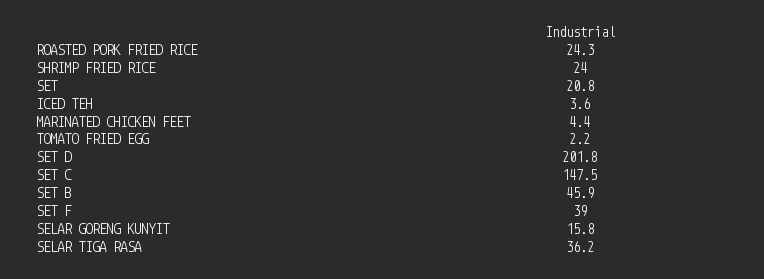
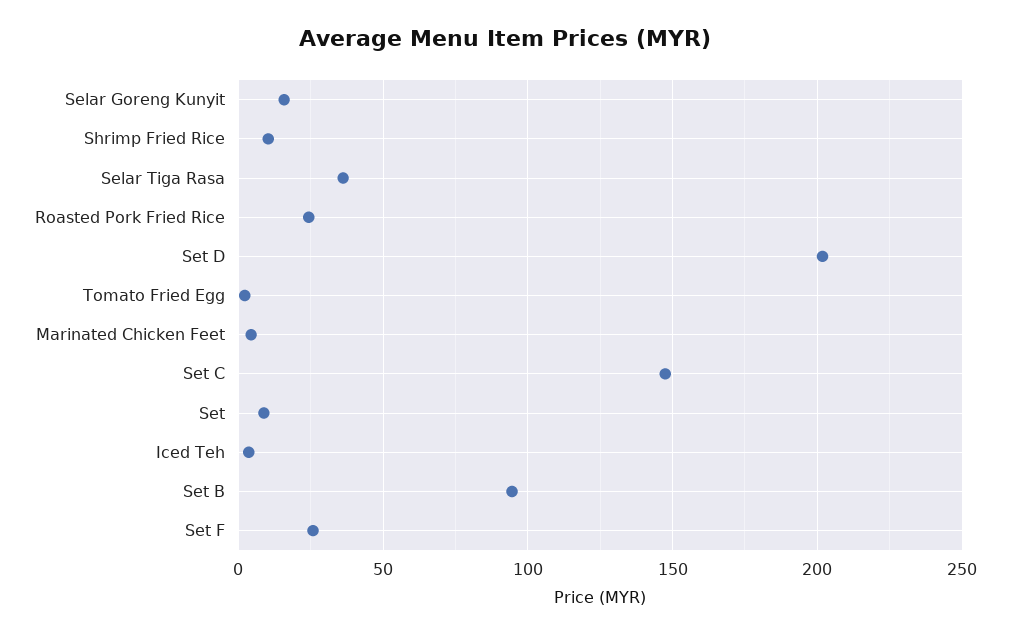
  {
    "ROASTED PORK FRIED RICE": 24.3,
-   "SHRIMP FRIED RICE": 24,
+   "SHRIMP FRIED RICE": 10,
-   "SET": 20.8,
+   "SET": 10,
    "ICED TEH": 3.6,
    "MARINATED CHICKEN FEET": 4.4,
    "TOMATO FRIED EGG": 2.2,
    "SET D": 201.8,
    "SET C": 147.5,
-   "SET B": 45.9,
+   "SET B": 95,
-   "SET F": 39,
+   "SET F": 25,
    "SELAR GORENG KUNYIT": 15.8,
    "SELAR TIGA RASA": 36.2
  }

